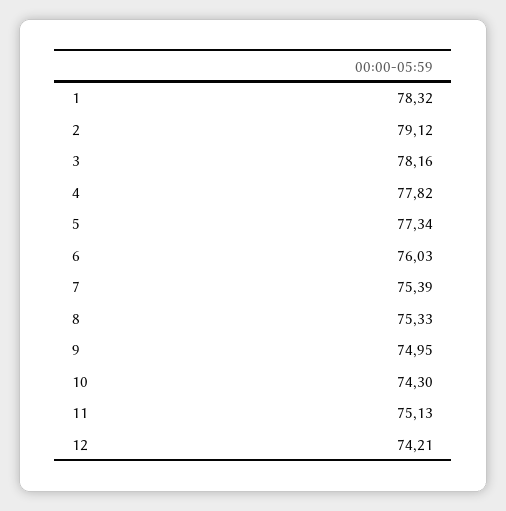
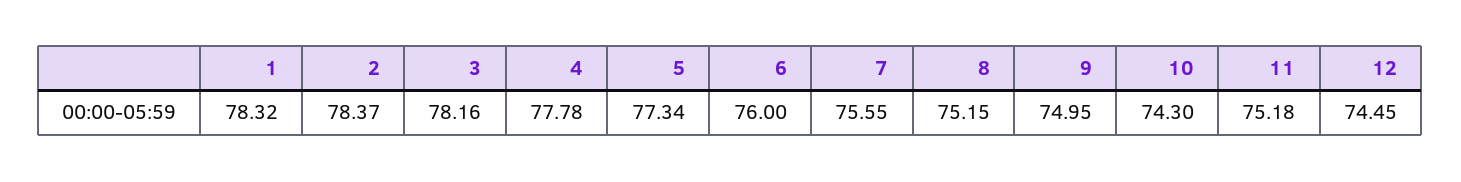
  {
    "1": 78.32,
-   "2": 79.12,
+   "2": 78.37,
    "3": 78.16,
-   "4": 77.82,
+   "4": 77.78,
    "5": 77.34,
-   "6": 76.03,
+   "6": 76,
-   "7": 75.39,
+   "7": 75.55,
-   "8": 75.33,
+   "8": 75.15,
    "9": 74.95,
    "10": 74.3,
-   "11": 75.13,
+   "11": 75.18,
-   "12": 74.21
+   "12": 74.45
  }

